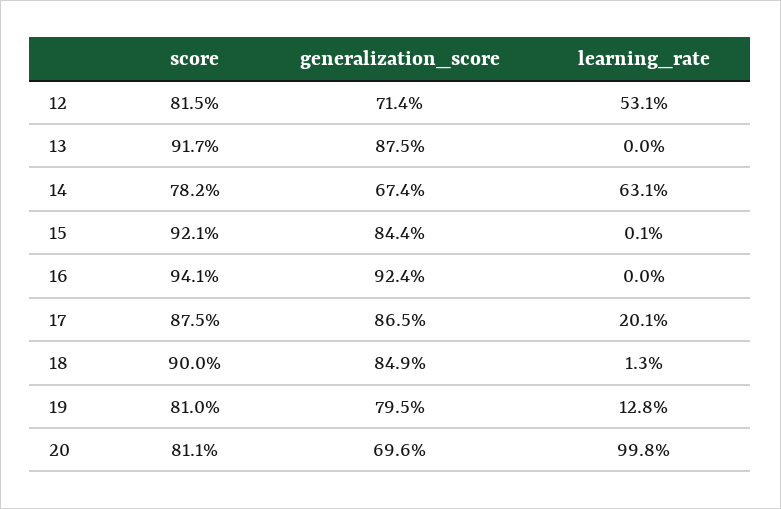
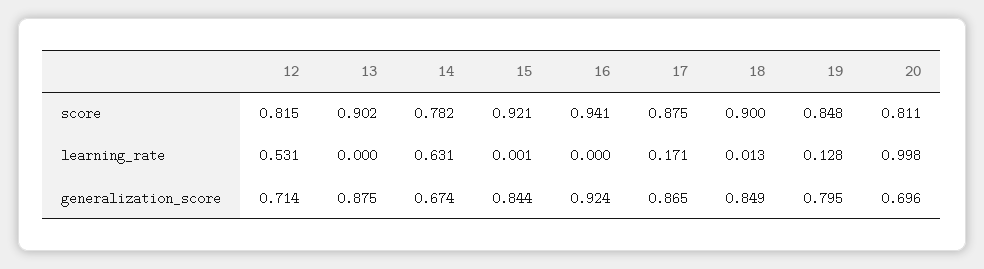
  {
    "score": {
      "12": 0.815,
-     "13": 0.917,
+     "13": 0.902,
      "14": 0.782,
      "15": 0.921,
      "16": 0.941,
      "17": 0.875,
      "18": 0.9,
-     "19": 0.81,
+     "19": 0.848,
      "20": 0.811
    },
    "generalization_score": {
      "12": 0.714,
      "13": 0.875,
      "14": 0.674,
      "15": 0.844,
      "16": 0.924,
      "17": 0.865,
      "18": 0.849,
      "19": 0.795,
      "20": 0.696
    },
    "learning_rate": {
      "12": 0.531,
      "13": 0,
      "14": 0.631,
      "15": 0.001,
      "16": 0,
-     "17": 0.201,
+     "17": 0.171,
      "18": 0.013,
      "19": 0.128,
      "20": 0.998
    }
  }

